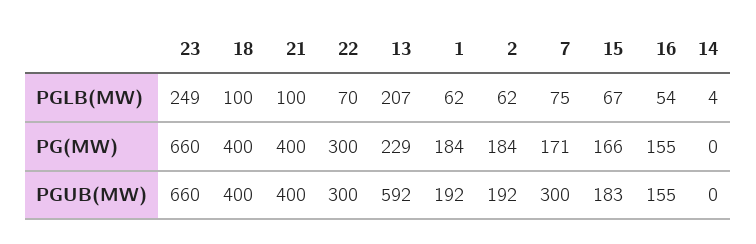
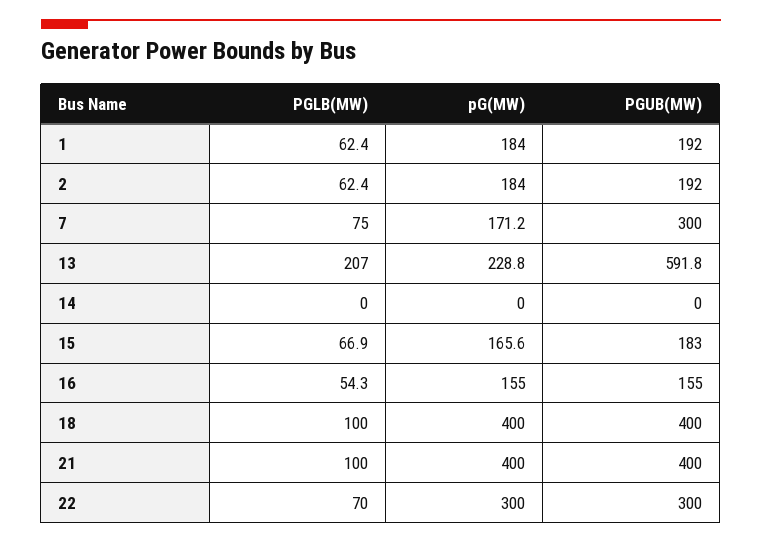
  {
-   "23": {
-     "PGLB(MW)": 249,
-     "PG(MW)": 660,
-     "PGUB(MW)": 660
-   },
    "18": {
      "PGLB(MW)": 100,
      "PG(MW)": 400,
      "PGUB(MW)": 400
    },
    "21": {
      "PGLB(MW)": 100,
      "PG(MW)": 400,
      "PGUB(MW)": 400
    },
    "22": {
      "PGLB(MW)": 70,
      "PG(MW)": 300,
      "PGUB(MW)": 300
    },
    "13": {
      "PGLB(MW)": 207,
      "PG(MW)": 228.8,
      "PGUB(MW)": 591.8
    },
    "1": {
      "PGLB(MW)": 62.4,
      "PG(MW)": 184,
      "PGUB(MW)": 192
    },
    "2": {
      "PGLB(MW)": 62.4,
      "PG(MW)": 184,
      "PGUB(MW)": 192
    },
    "7": {
      "PGLB(MW)": 75,
      "PG(MW)": 171.2,
      "PGUB(MW)": 300
    },
    "15": {
      "PGLB(MW)": 66.9,
      "PG(MW)": 165.6,
      "PGUB(MW)": 183
    },
    "16": {
      "PGLB(MW)": 54.3,
      "PG(MW)": 155,
      "PGUB(MW)": 155
    },
    "14": {
-     "PGLB(MW)": 4,
+     "PGLB(MW)": 0,
      "PG(MW)": 0,
      "PGUB(MW)": 0
    }
  }

